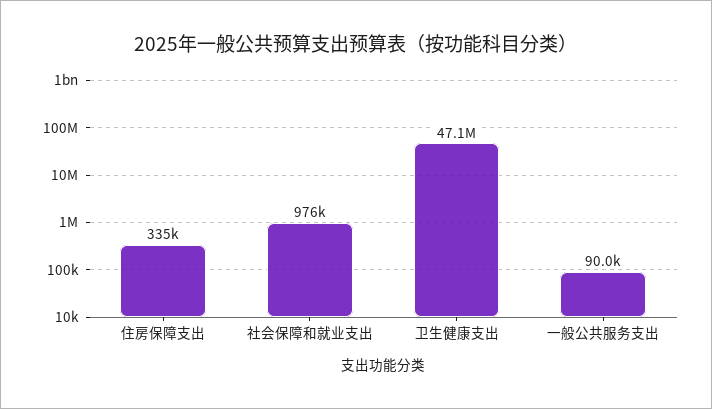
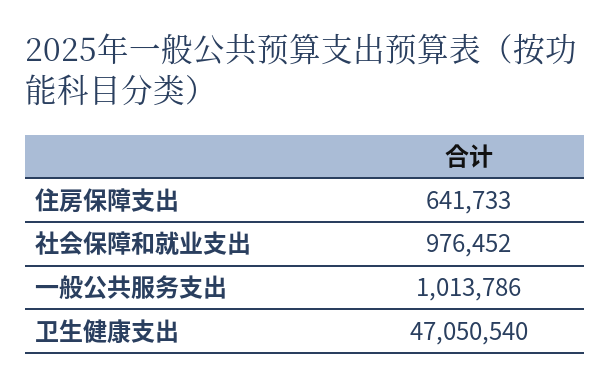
  {
-   "住房保障支出": 335000,
+   "住房保障支出": 641733,
    "社会保障和就业支出": 976452,
    "卫生健康支出": 47050540,
-   "一般公共服务支出": 90000
+   "一般公共服务支出": 1013786
  }

